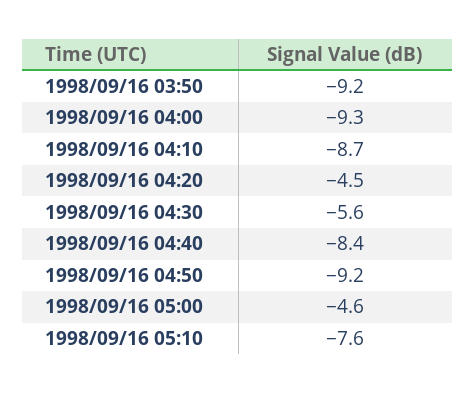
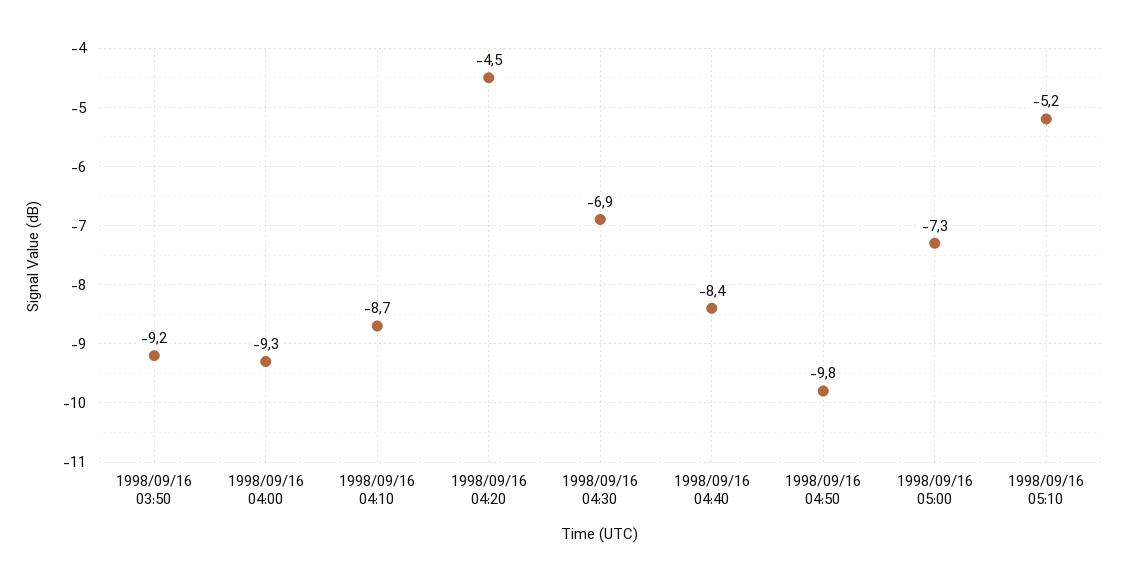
  {
    "1998/09/16 03:50": -9.2,
    "1998/09/16 04:00": -9.3,
    "1998/09/16 04:10": -8.7,
    "1998/09/16 04:20": -4.5,
-   "1998/09/16 04:30": -5.6,
+   "1998/09/16 04:30": -6.9,
    "1998/09/16 04:40": -8.4,
-   "1998/09/16 04:50": -9.2,
+   "1998/09/16 04:50": -9.8,
-   "1998/09/16 05:00": -4.6,
+   "1998/09/16 05:00": -7.3,
-   "1998/09/16 05:10": -7.6
+   "1998/09/16 05:10": -5.2
  }

